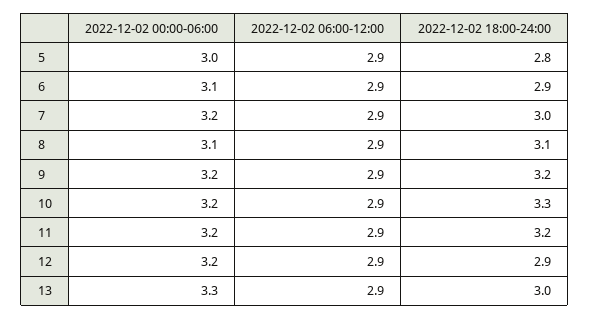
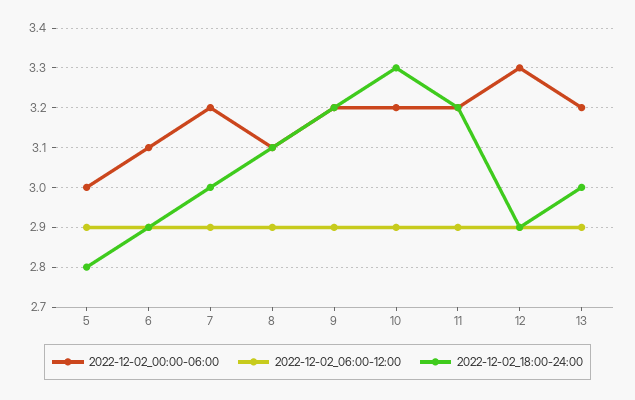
  {
    "2022-12-02 00:00-06:00": {
      "5": 3,
      "6": 3.1,
      "7": 3.2,
      "8": 3.1,
      "9": 3.2,
      "10": 3.2,
      "11": 3.2,
-     "12": 3.2,
+     "12": 3.3,
-     "13": 3.3
+     "13": 3.2
    },
    "2022-12-02 06:00-12:00": {
      "5": 2.9,
      "6": 2.9,
      "7": 2.9,
      "8": 2.9,
      "9": 2.9,
      "10": 2.9,
      "11": 2.9,
      "12": 2.9,
      "13": 2.9
    },
    "2022-12-02 18:00-24:00": {
      "5": 2.8,
      "6": 2.9,
      "7": 3,
      "8": 3.1,
      "9": 3.2,
      "10": 3.3,
      "11": 3.2,
      "12": 2.9,
      "13": 3
    }
  }

